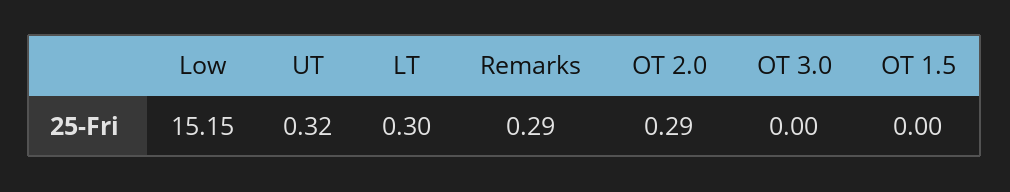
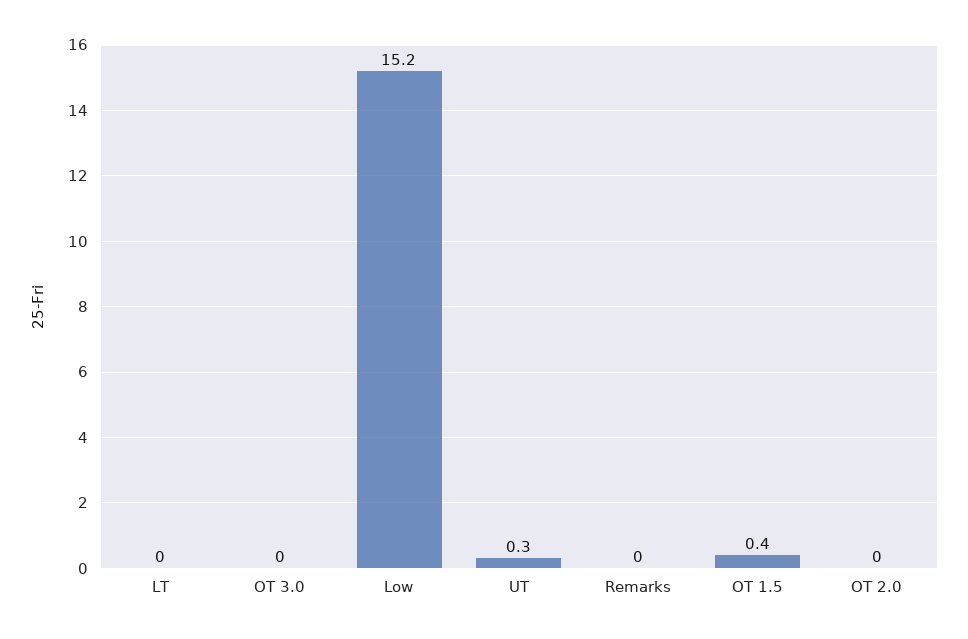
  {
    "Low": 15.15,
    "UT": 0.32,
-   "LT": 0.3,
+   "LT": 0,
-   "Remarks": 0.29,
+   "Remarks": 0,
-   "OT 2.0": 0.29,
+   "OT 2.0": 0,
    "OT 3.0": 0,
-   "OT 1.5": 0
+   "OT 1.5": 0.4
  }

